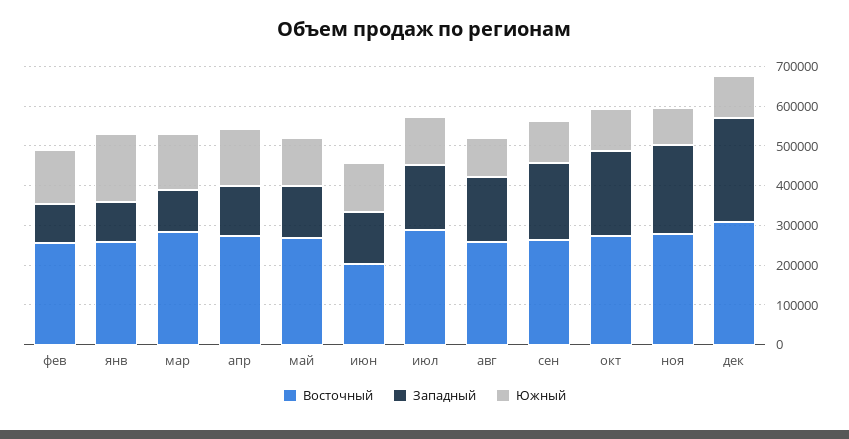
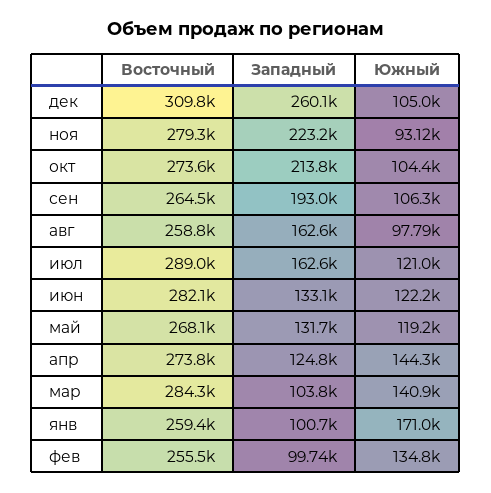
  {
    "Восточный": {
      "фев": 255500,
      "янв": 259400,
      "мар": 284300,
      "апр": 273800,
      "май": 268100,
-     "июн": 200000,
+     "июн": 282100,
      "июл": 289000,
      "авг": 258800,
      "сен": 264500,
      "окт": 273600,
      "ноя": 279300,
      "дек": 309800
    },
    "Западный": {
      "фев": 99740,
      "янв": 100700,
      "мар": 103800,
      "апр": 124800,
      "май": 131700,
      "июн": 133100,
      "июл": 162600,
      "авг": 162600,
      "сен": 193000,
      "окт": 213800,
      "ноя": 223200,
      "дек": 260100
    },
    "Южный": {
      "фев": 134800,
      "янв": 171000,
      "мар": 140900,
      "апр": 144300,
      "май": 119200,
      "июн": 122200,
      "июл": 121000,
      "авг": 97790,
      "сен": 106300,
      "окт": 104400,
      "ноя": 93120,
      "дек": 105000
    }
  }

